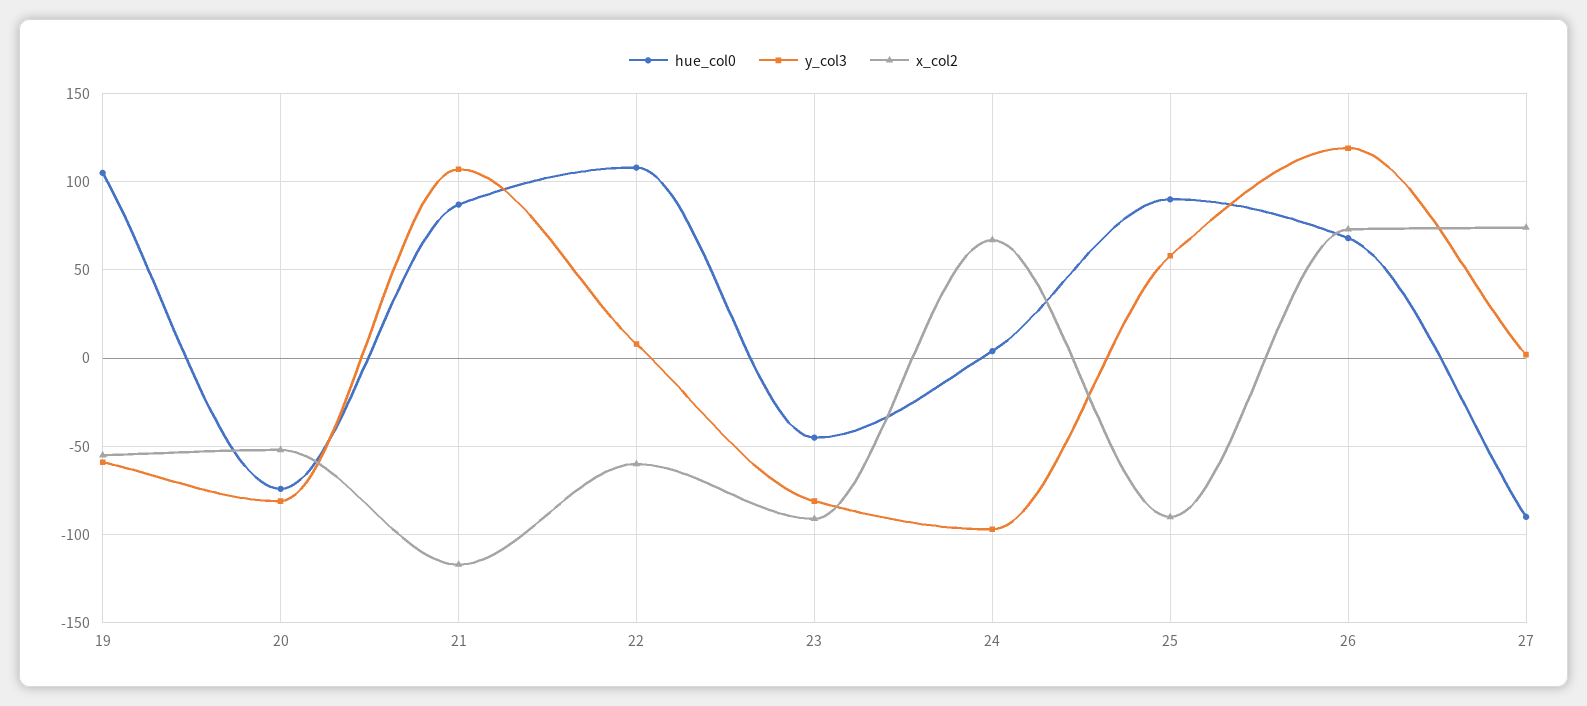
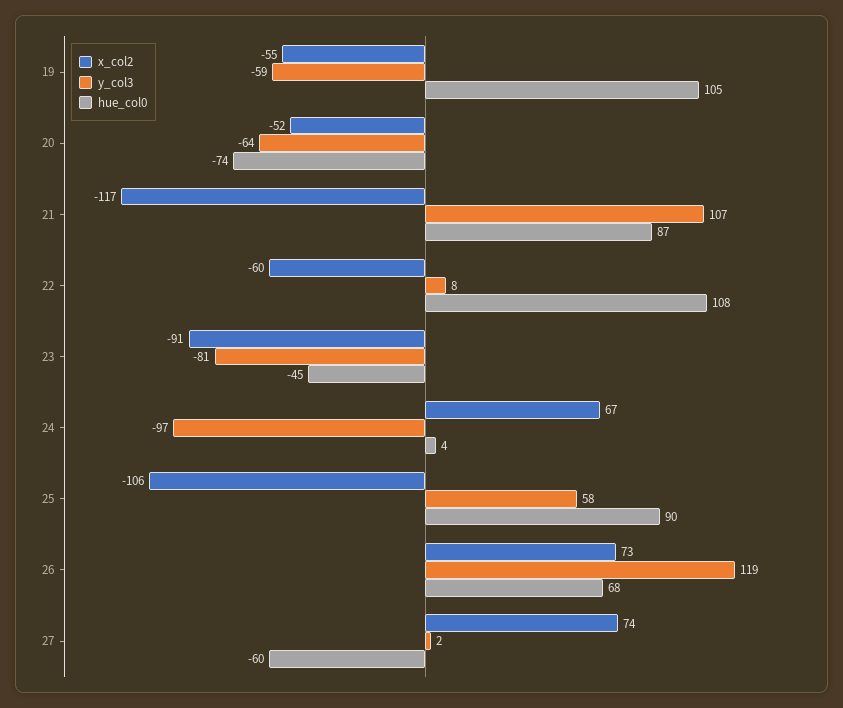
  {
    "hue_col0": {
      "19": 105,
      "20": -74,
      "21": 87,
      "22": 108,
      "23": -45,
      "24": 4,
      "25": 90,
      "26": 68,
-     "27": -90
+     "27": -60
    },
    "y_col3": {
      "19": -59,
-     "20": -80,
+     "20": -64,
      "21": 107,
      "22": 8,
      "23": -81,
      "24": -97,
      "25": 58,
      "26": 119,
      "27": 2
    },
    "x_col2": {
      "19": -55,
      "20": -52,
      "21": -117,
      "22": -60,
      "23": -91,
      "24": 67,
-     "25": -90,
+     "25": -106,
      "26": 73,
      "27": 74
    }
  }

